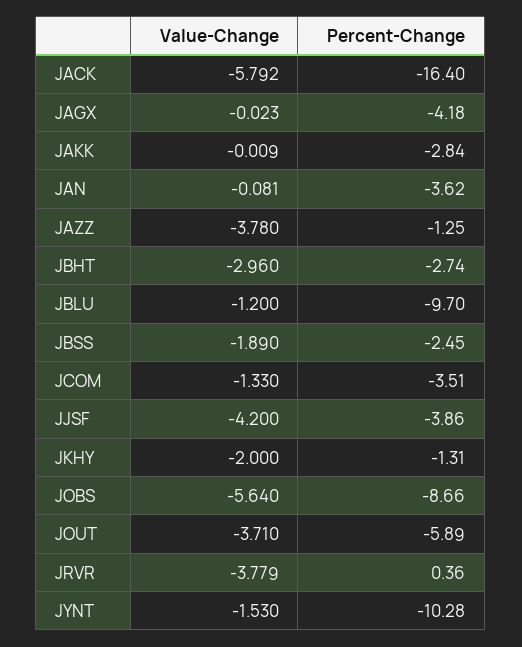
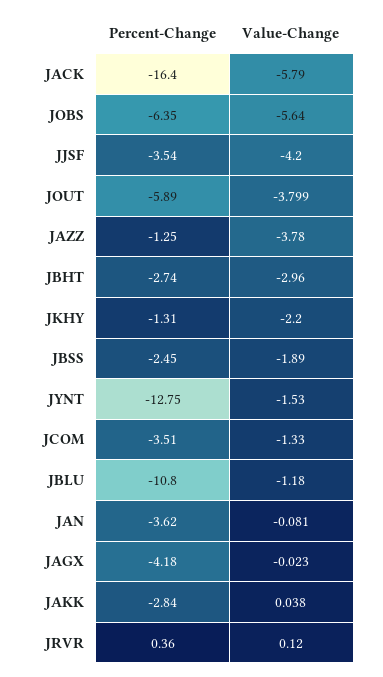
  {
    "Value-Change": {
-     "JACK": -5.792,
+     "JACK": -5.79,
      "JAGX": -0.023,
-     "JAKK": -0.009,
+     "JAKK": 0.038,
      "JAN": -0.081,
      "JAZZ": -3.78,
      "JBHT": -2.96,
-     "JBLU": -1.2,
+     "JBLU": -1.18,
      "JBSS": -1.89,
      "JCOM": -1.33,
      "JJSF": -4.2,
-     "JKHY": -2,
+     "JKHY": -2.2,
      "JOBS": -5.64,
-     "JOUT": -3.71,
+     "JOUT": -3.799,
-     "JRVR": -3.779,
+     "JRVR": 0.12,
      "JYNT": -1.53
    },
    "Percent-Change": {
      "JACK": -16.4,
      "JAGX": -4.18,
      "JAKK": -2.84,
      "JAN": -3.62,
      "JAZZ": -1.25,
      "JBHT": -2.74,
-     "JBLU": -9.7,
+     "JBLU": -10.8,
      "JBSS": -2.45,
      "JCOM": -3.51,
-     "JJSF": -3.86,
+     "JJSF": -3.54,
      "JKHY": -1.31,
-     "JOBS": -8.66,
+     "JOBS": -6.35,
      "JOUT": -5.89,
      "JRVR": 0.36,
-     "JYNT": -10.28
+     "JYNT": -12.75
    }
  }

